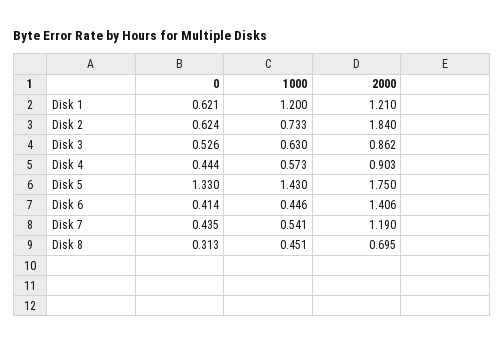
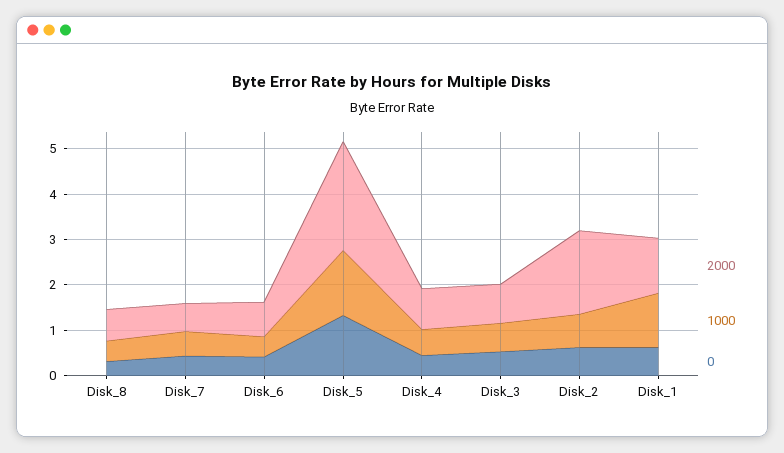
  {
    "0": {
      "Disk 1": 0.621,
      "Disk 2": 0.624,
      "Disk 3": 0.526,
      "Disk 4": 0.444,
      "Disk 5": 1.33,
      "Disk 6": 0.414,
      "Disk 7": 0.435,
      "Disk 8": 0.313
    },
    "1000": {
      "Disk 1": 1.2,
      "Disk 2": 0.733,
      "Disk 3": 0.63,
      "Disk 4": 0.573,
      "Disk 5": 1.43,
      "Disk 6": 0.446,
      "Disk 7": 0.541,
      "Disk 8": 0.451
    },
    "2000": {
      "Disk 1": 1.21,
      "Disk 2": 1.84,
      "Disk 3": 0.862,
      "Disk 4": 0.903,
-     "Disk 5": 1.75,
+     "Disk 5": 2.4,
-     "Disk 6": 1.406,
+     "Disk 6": 0.8,
-     "Disk 7": 1.19,
+     "Disk 7": 0.6,
      "Disk 8": 0.695
    }
  }

